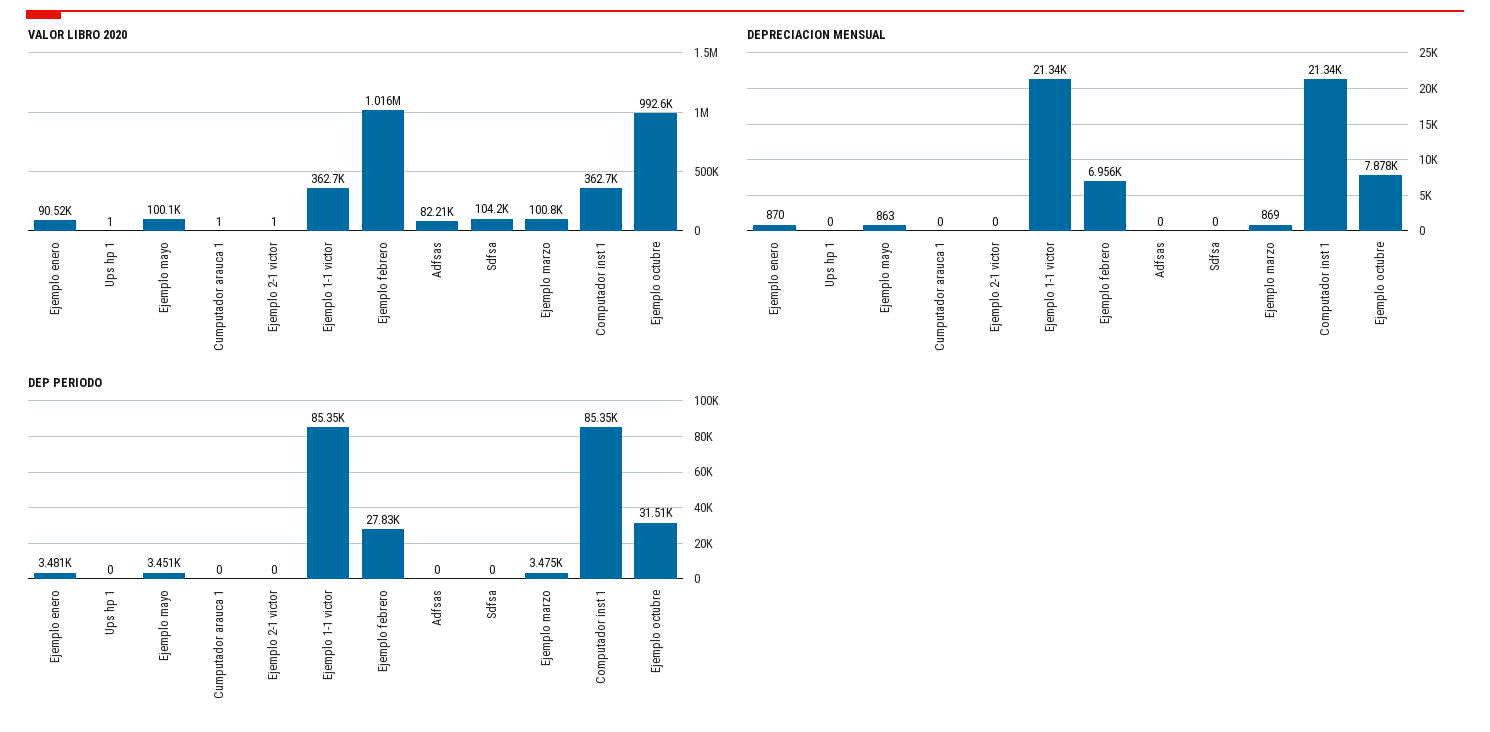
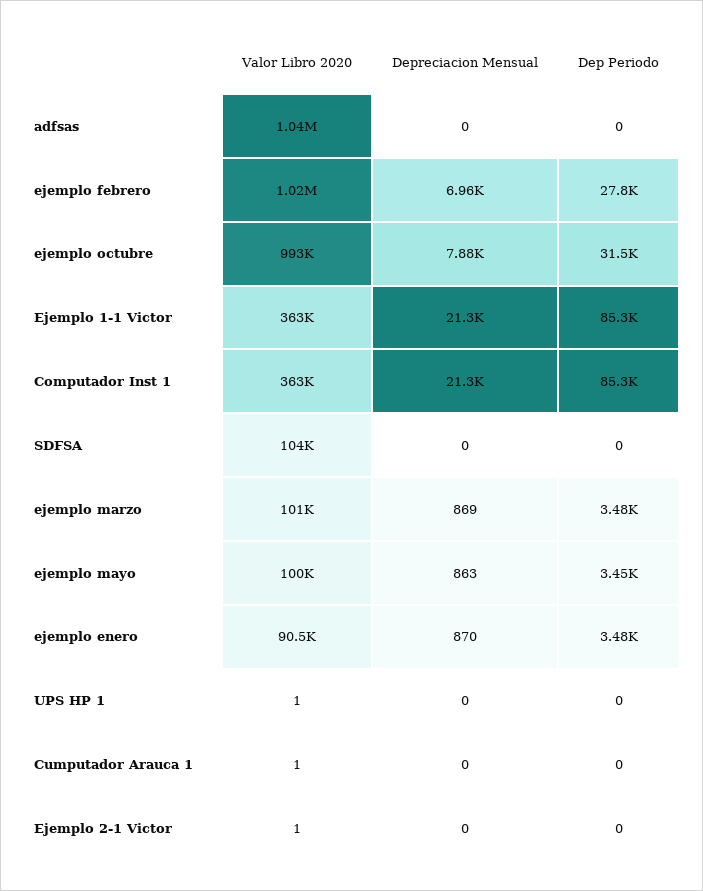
  {
    "VALOR LIBRO 2020": {
      "Ejemplo enero": 90520,
      "Ups hp 1": 1,
      "Ejemplo mayo": 100100,
      "Cumputador arauca 1": 1,
      "Ejemplo 2-1 victor": 1,
      "Ejemplo 1-1 victor": 362700,
      "Ejemplo febrero": 1016000,
-     "Adfsas": 82210,
+     "Adfsas": 1040000,
      "Sdfsa": 104200,
      "Ejemplo marzo": 100800,
      "Computador inst 1": 362700,
      "Ejemplo octubre": 992600
    },
    "DEPRECIACION MENSUAL": {
      "Ejemplo enero": 870,
      "Ups hp 1": 0,
      "Ejemplo mayo": 863,
      "Cumputador arauca 1": 0,
      "Ejemplo 2-1 victor": 0,
      "Ejemplo 1-1 victor": 21340,
      "Ejemplo febrero": 6956,
      "Adfsas": 0,
      "Sdfsa": 0,
      "Ejemplo marzo": 869,
      "Computador inst 1": 21340,
      "Ejemplo octubre": 7878
    },
    "DEP PERIODO": {
      "Ejemplo enero": 3481,
      "Ups hp 1": 0,
      "Ejemplo mayo": 3451,
      "Cumputador arauca 1": 0,
      "Ejemplo 2-1 victor": 0,
      "Ejemplo 1-1 victor": 85350,
      "Ejemplo febrero": 27830,
      "Adfsas": 0,
      "Sdfsa": 0,
      "Ejemplo marzo": 3475,
      "Computador inst 1": 85350,
      "Ejemplo octubre": 31510
    }
  }

